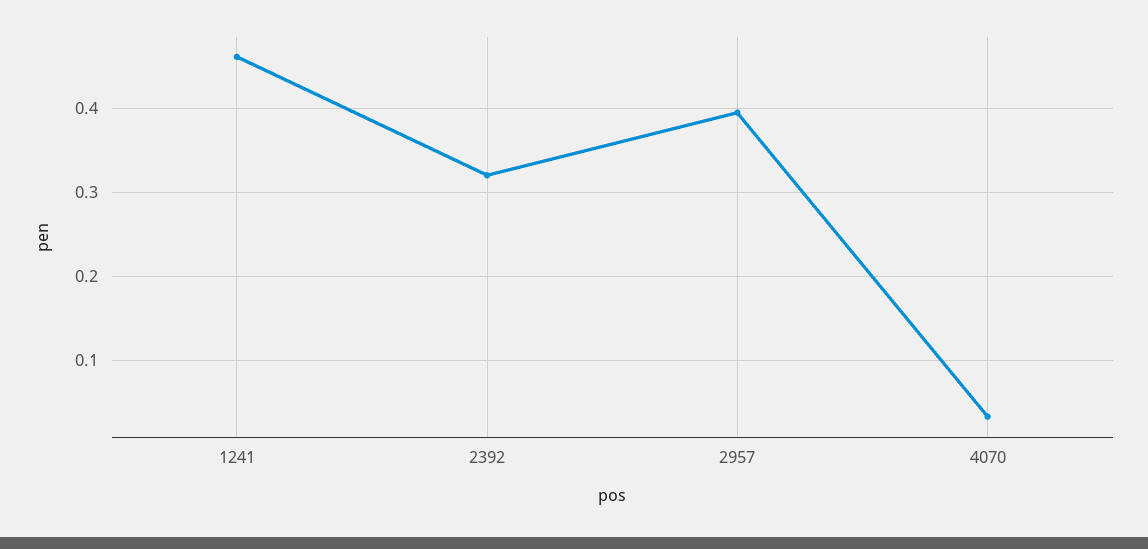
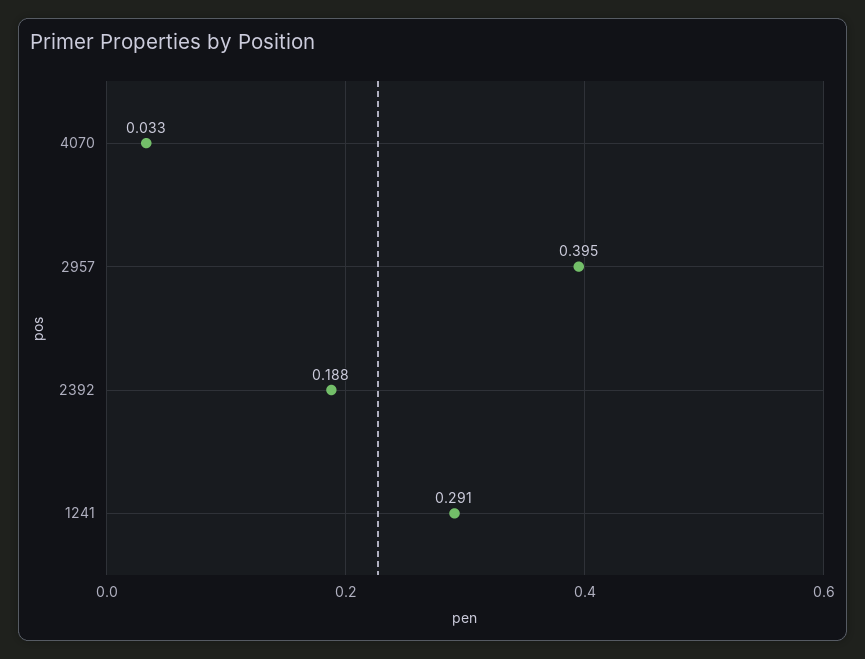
  {
-   "1241": 0.46,
+   "1241": 0.291,
-   "2392": 0.32,
+   "2392": 0.188,
    "2957": 0.395,
    "4070": 0.033
  }

